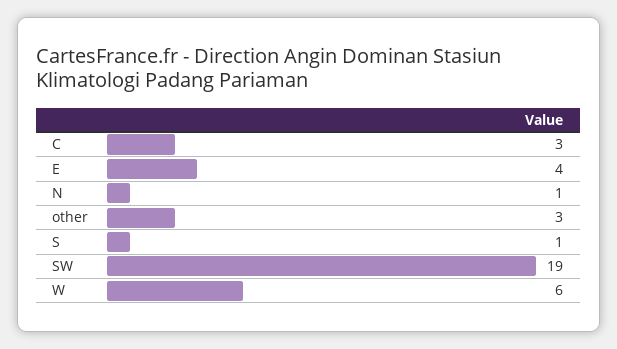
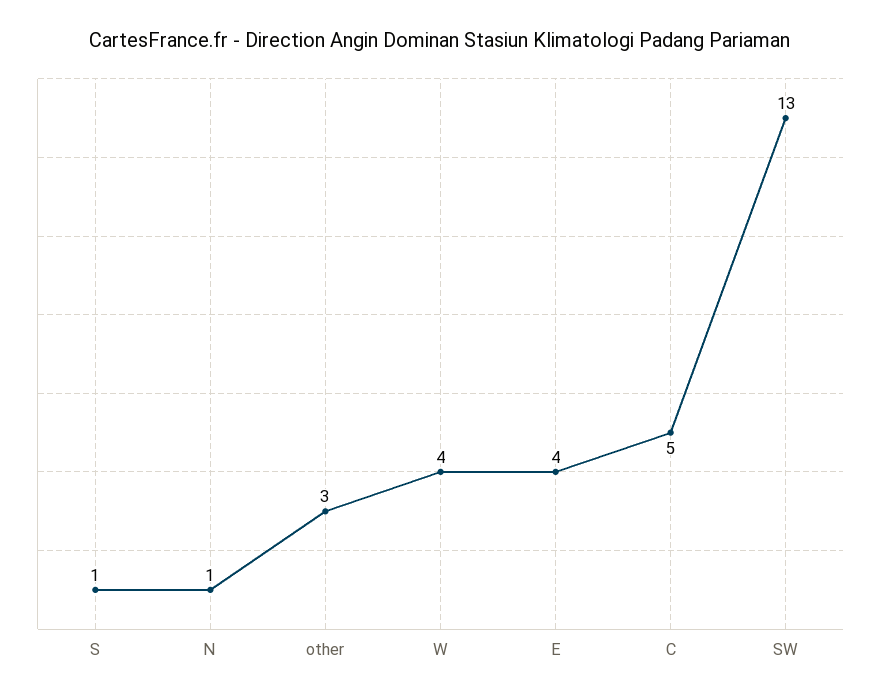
  {
-   "C": 3,
+   "C": 5,
    "E": 4,
    "N": 1,
    "other": 3,
    "S": 1,
-   "SW": 19,
+   "SW": 13,
-   "W": 6
+   "W": 4
  }

